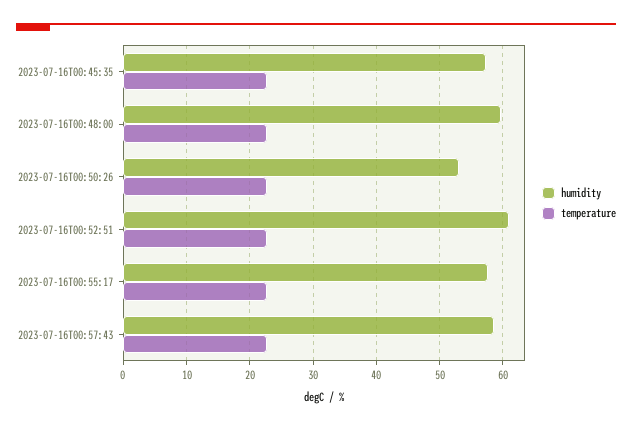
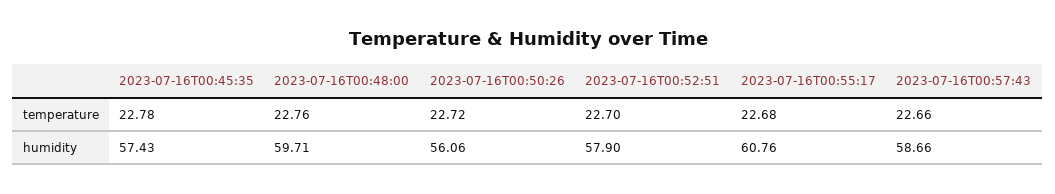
  {
    "humidity": {
      "2023-07-16T00:45:35": 57.43,
      "2023-07-16T00:48:00": 59.71,
-     "2023-07-16T00:50:26": 53,
+     "2023-07-16T00:50:26": 56.06,
-     "2023-07-16T00:52:51": 61,
+     "2023-07-16T00:52:51": 57.9,
-     "2023-07-16T00:55:17": 58,
+     "2023-07-16T00:55:17": 60.76,
      "2023-07-16T00:57:43": 58.66
    },
    "temperature": {
      "2023-07-16T00:45:35": 22.78,
      "2023-07-16T00:48:00": 22.76,
      "2023-07-16T00:50:26": 22.72,
      "2023-07-16T00:52:51": 22.7,
      "2023-07-16T00:55:17": 22.68,
      "2023-07-16T00:57:43": 22.66
    }
  }

